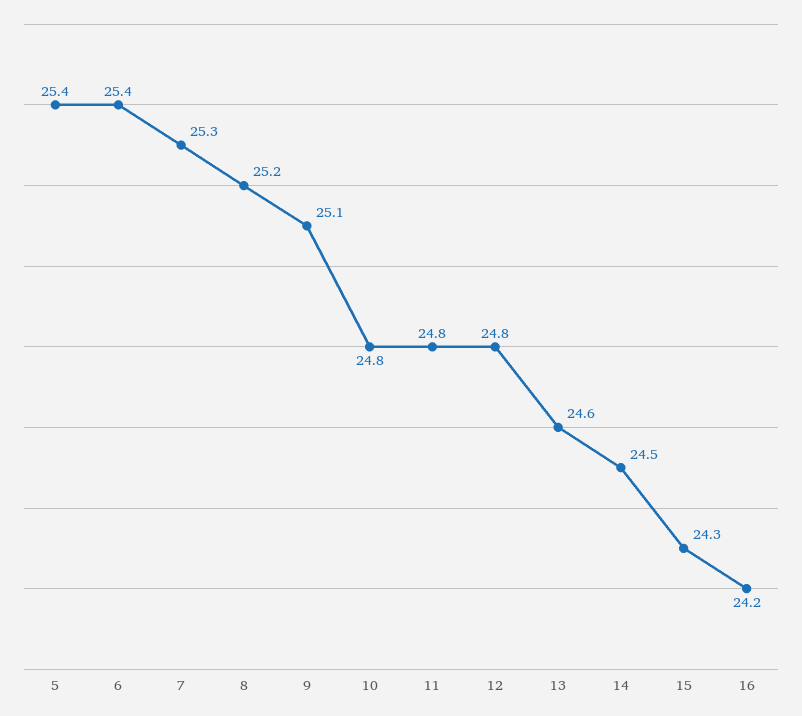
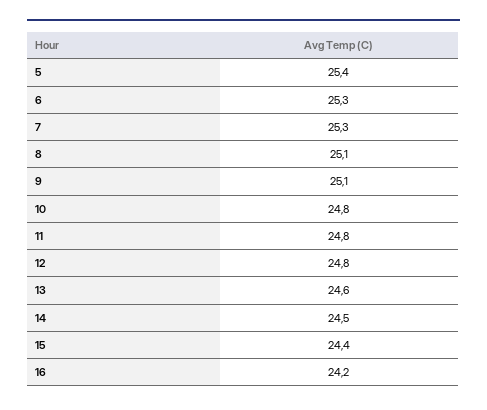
  {
    "5": 25.4,
-   "6": 25.4,
+   "6": 25.3,
    "7": 25.3,
-   "8": 25.2,
+   "8": 25.1,
    "9": 25.1,
    "10": 24.8,
    "11": 24.8,
    "12": 24.8,
    "13": 24.6,
    "14": 24.5,
-   "15": 24.3,
+   "15": 24.4,
    "16": 24.2
  }

